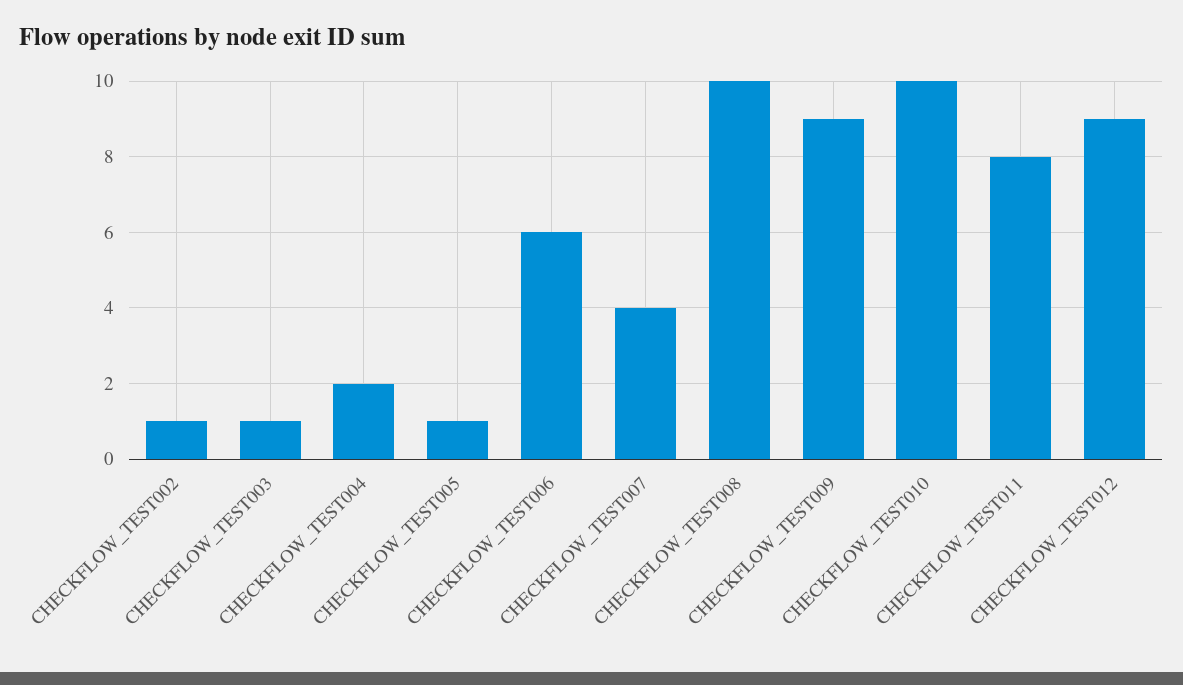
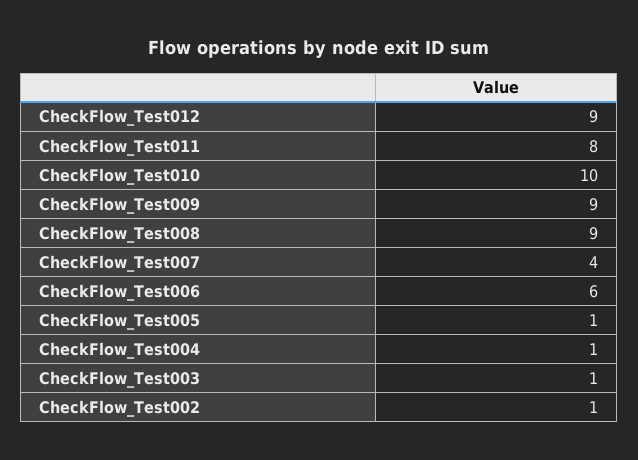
  {
    "CHECKFLOW_TEST002": 1,
    "CHECKFLOW_TEST003": 1,
-   "CHECKFLOW_TEST004": 2,
+   "CHECKFLOW_TEST004": 1,
    "CHECKFLOW_TEST005": 1,
    "CHECKFLOW_TEST006": 6,
    "CHECKFLOW_TEST007": 4,
-   "CHECKFLOW_TEST008": 10,
+   "CHECKFLOW_TEST008": 9,
    "CHECKFLOW_TEST009": 9,
    "CHECKFLOW_TEST010": 10,
    "CHECKFLOW_TEST011": 8,
    "CHECKFLOW_TEST012": 9
  }

